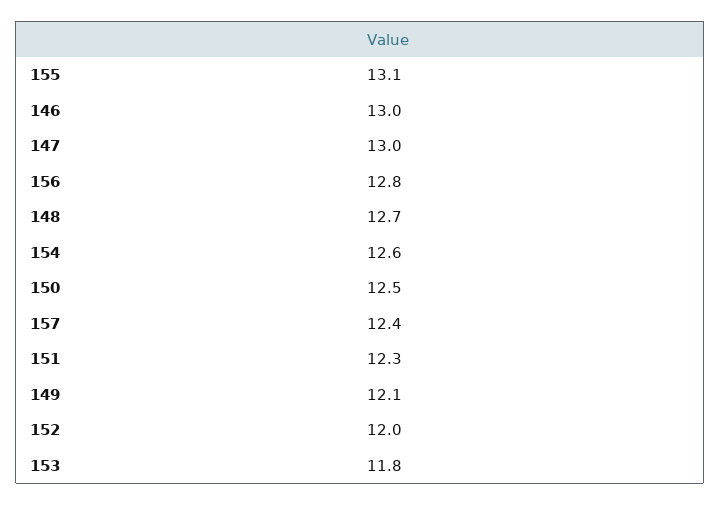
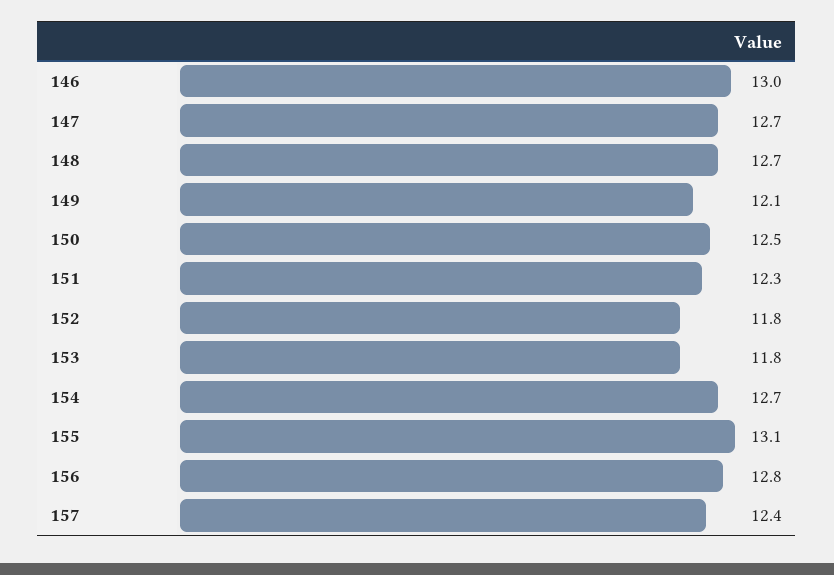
  {
    "155": 13.1,
    "146": 13,
-   "147": 13,
+   "147": 12.7,
    "156": 12.8,
    "148": 12.7,
-   "154": 12.6,
+   "154": 12.7,
    "150": 12.5,
    "157": 12.4,
    "151": 12.3,
    "149": 12.1,
-   "152": 12,
+   "152": 11.8,
    "153": 11.8
  }

